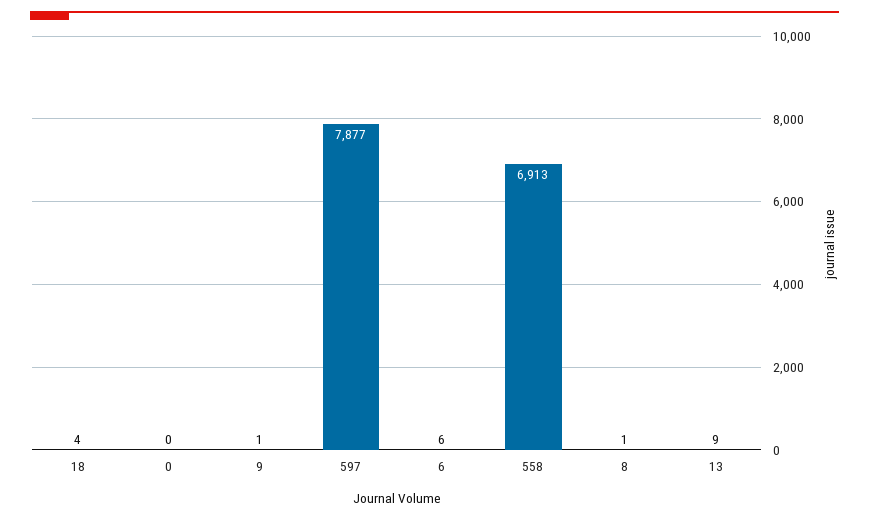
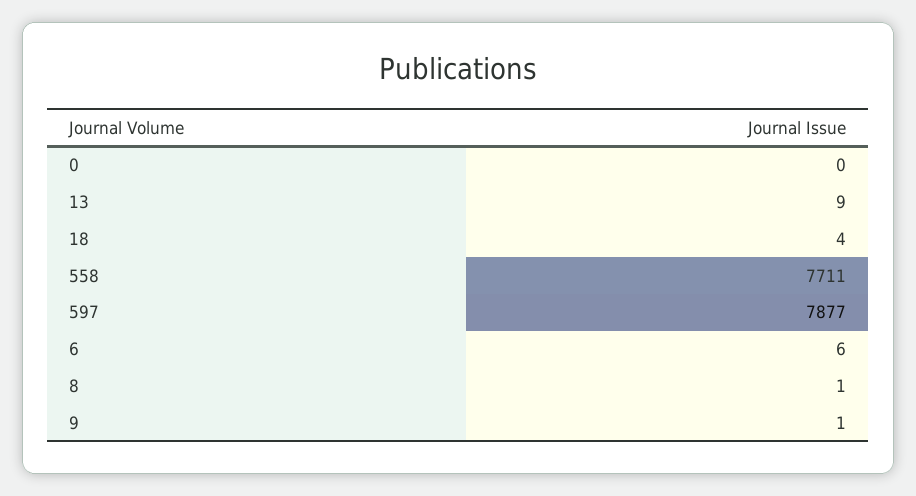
  {
    "18": 4,
    "0": 0,
    "9": 1,
    "597": 7877,
    "6": 6,
-   "558": 6913,
+   "558": 7711,
    "8": 1,
    "13": 9
  }

